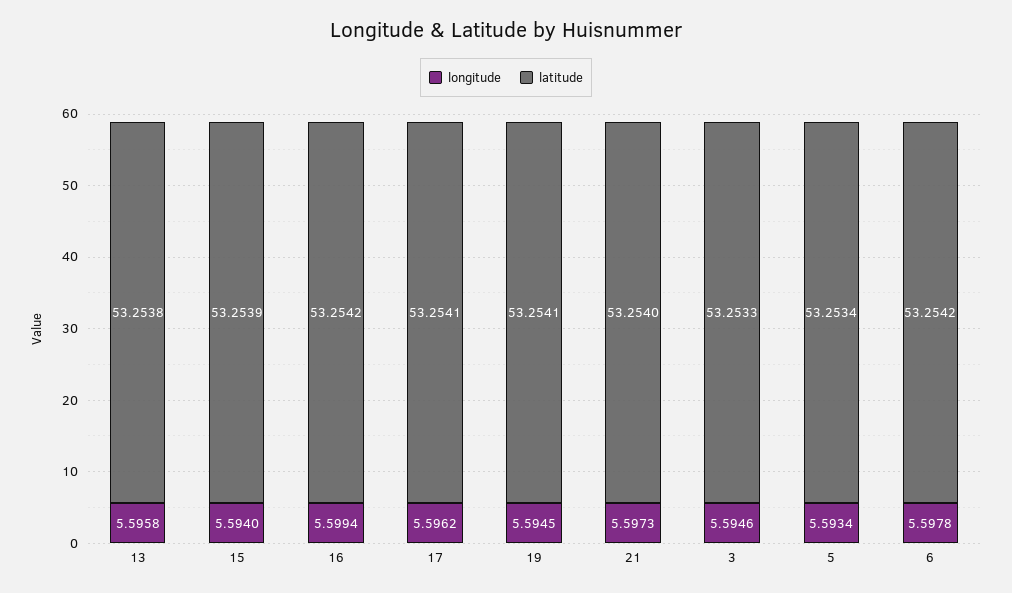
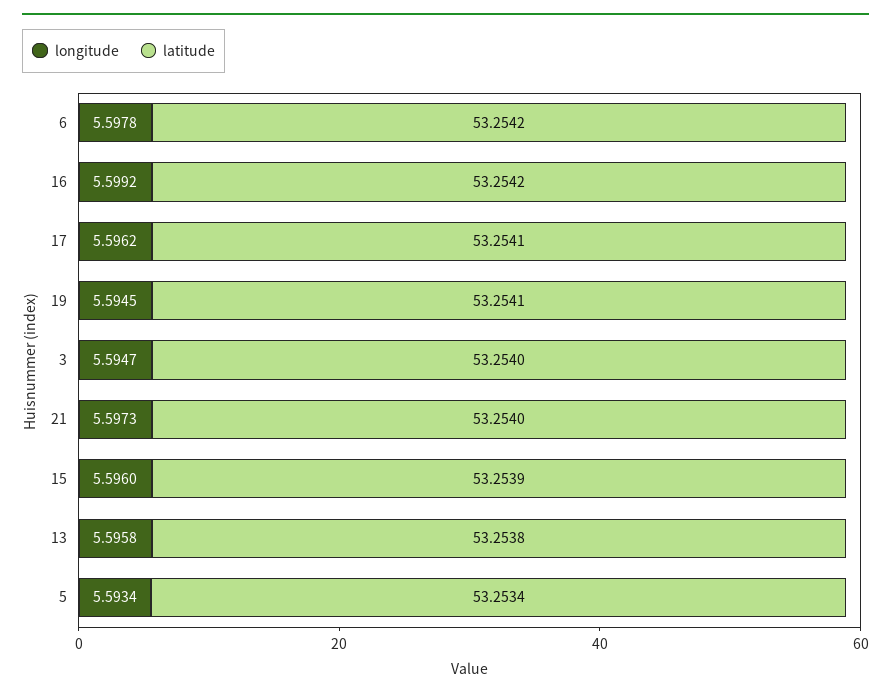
  {
    "longitude": {
      "13": 5.5958,
-     "15": 5.594,
+     "15": 5.596,
-     "16": 5.5994,
+     "16": 5.5992,
      "17": 5.5962,
      "19": 5.5945,
      "21": 5.5973,
-     "3": 5.5946,
+     "3": 5.5947,
      "5": 5.5934,
      "6": 5.5978
    },
    "latitude": {
      "13": 53.2538,
      "15": 53.2539,
      "16": 53.2542,
      "17": 53.2541,
      "19": 53.2541,
      "21": 53.254,
-     "3": 53.2533,
+     "3": 53.254,
      "5": 53.2534,
      "6": 53.2542
    }
  }

